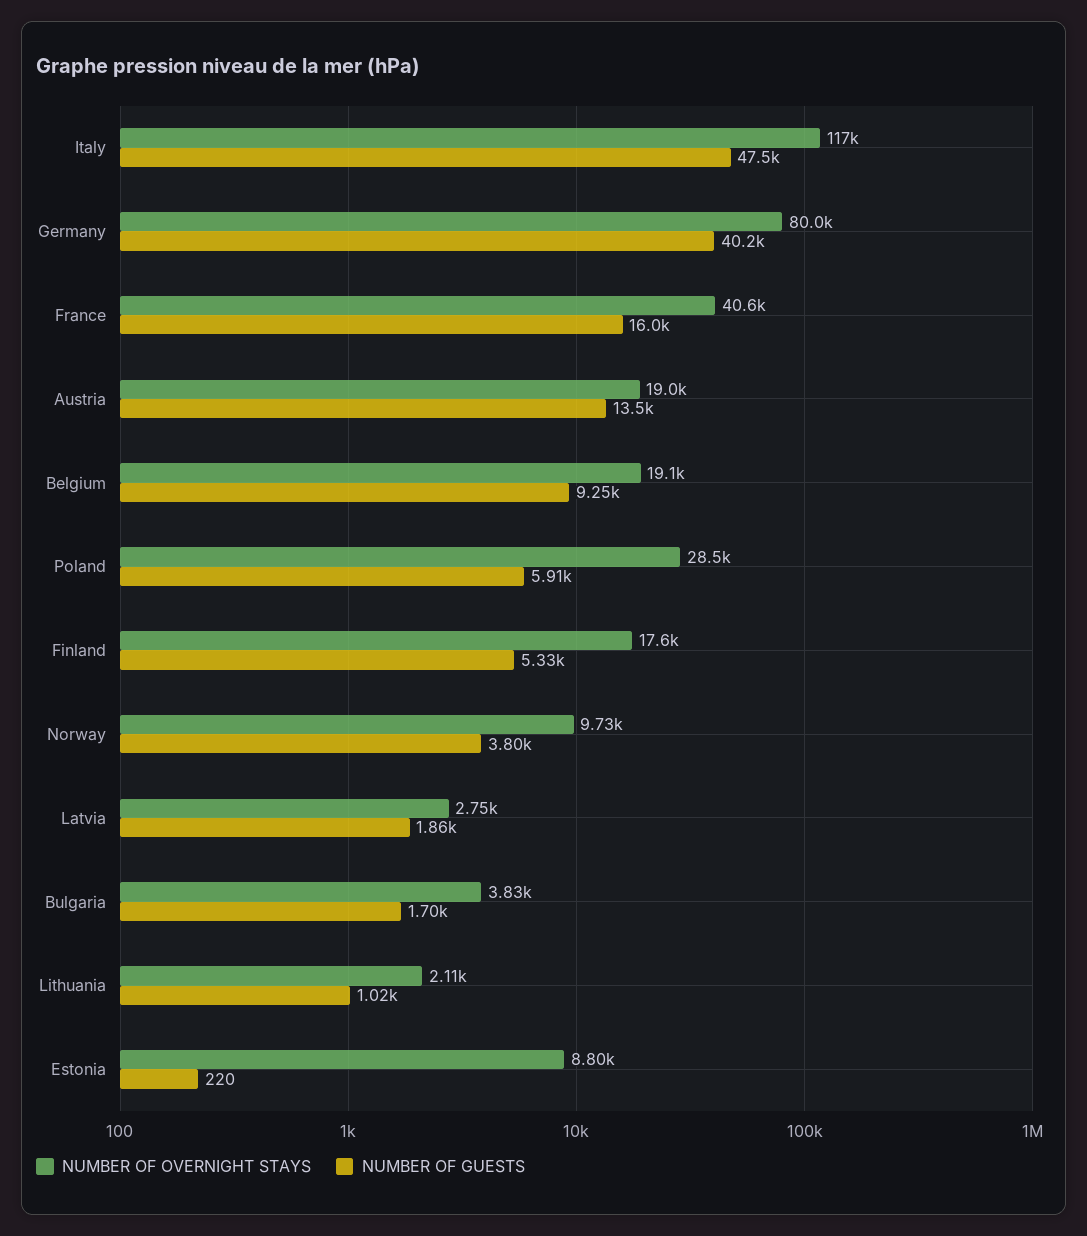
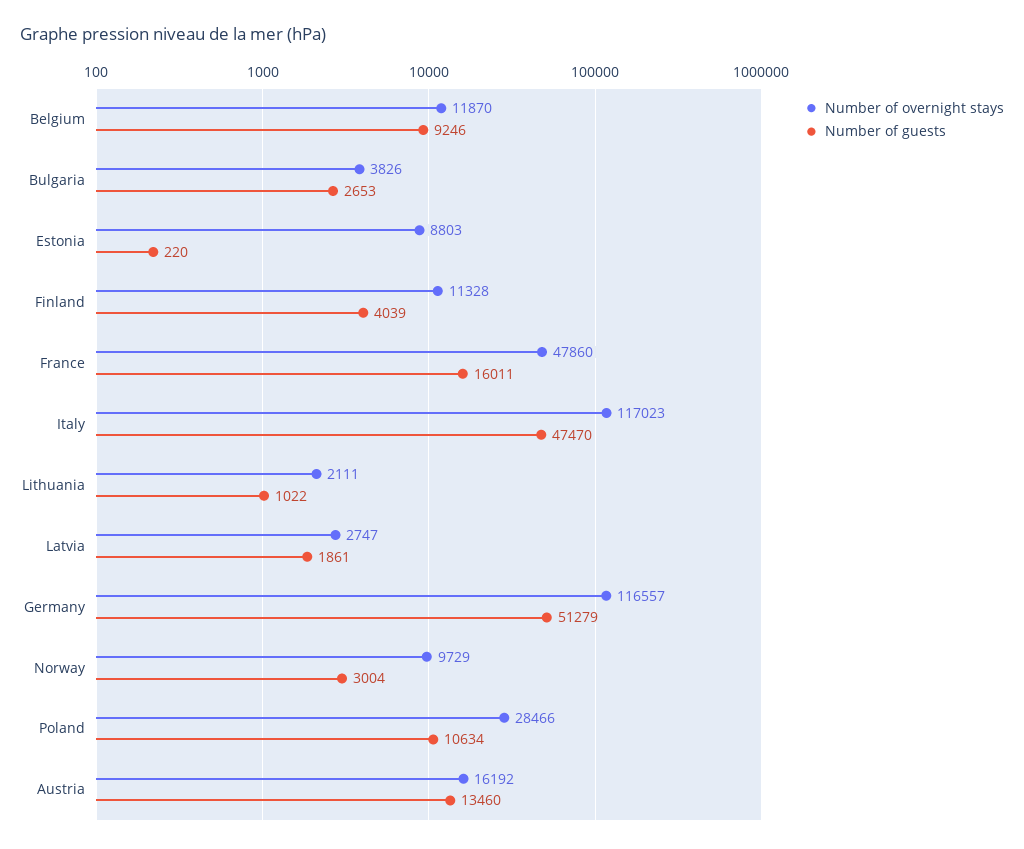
  {
    "NUMBER OF OVERNIGHT STAYS": {
      "Italy": 117023,
-     "Germany": 80000,
+     "Germany": 116557,
-     "France": 40600,
+     "France": 47860,
-     "Austria": 19000,
+     "Austria": 16192,
-     "Belgium": 19100,
+     "Belgium": 11870,
      "Poland": 28466,
-     "Finland": 17600,
+     "Finland": 11328,
      "Norway": 9729,
      "Latvia": 2747,
      "Bulgaria": 3826,
      "Lithuania": 2111,
      "Estonia": 8803
    },
    "NUMBER OF GUESTS": {
      "Italy": 47470,
-     "Germany": 40200,
+     "Germany": 51279,
      "France": 16011,
      "Austria": 13460,
      "Belgium": 9246,
-     "Poland": 5910,
+     "Poland": 10634,
-     "Finland": 5330,
+     "Finland": 4039,
-     "Norway": 3800,
+     "Norway": 3004,
      "Latvia": 1861,
-     "Bulgaria": 1700,
+     "Bulgaria": 2653,
      "Lithuania": 1022,
      "Estonia": 220
    }
  }

